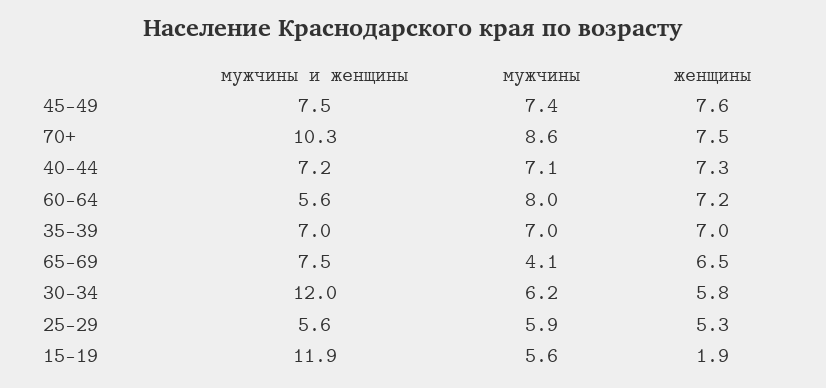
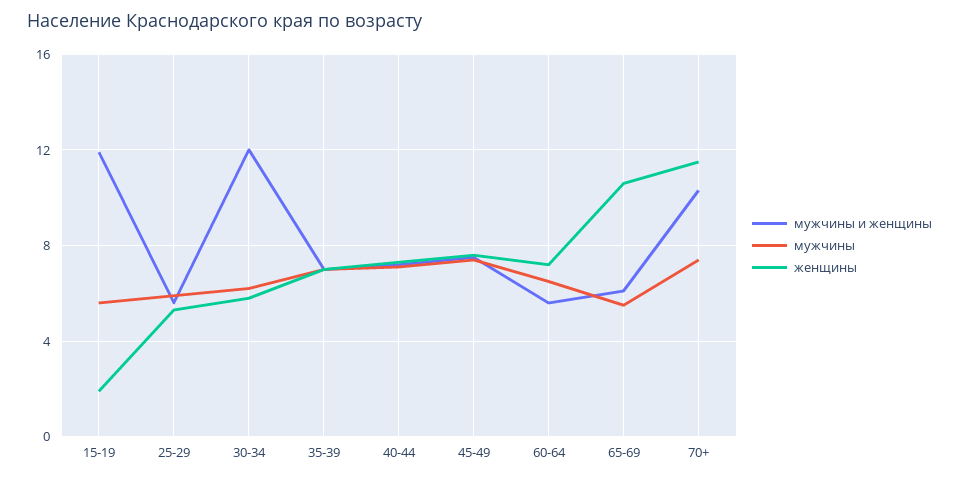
  {
    "мужчины и женщины": {
      "45-49": 7.5,
      "70+": 10.3,
      "40-44": 7.2,
      "60-64": 5.6,
      "35-39": 7,
-     "65-69": 7.5,
+     "65-69": 6,
      "30-34": 12,
      "25-29": 5.6,
      "15-19": 11.9
    },
    "мужчины": {
      "45-49": 7.4,
-     "70+": 8.6,
+     "70+": 7.5,
      "40-44": 7.1,
-     "60-64": 8,
+     "60-64": 6.5,
      "35-39": 7,
-     "65-69": 4.1,
+     "65-69": 5.5,
      "30-34": 6.2,
      "25-29": 5.9,
      "15-19": 5.6
    },
    "женщины": {
      "45-49": 7.6,
-     "70+": 7.5,
+     "70+": 11.5,
      "40-44": 7.3,
      "60-64": 7.2,
      "35-39": 7,
-     "65-69": 6.5,
+     "65-69": 10.5,
      "30-34": 5.8,
      "25-29": 5.3,
      "15-19": 1.9
    }
  }

